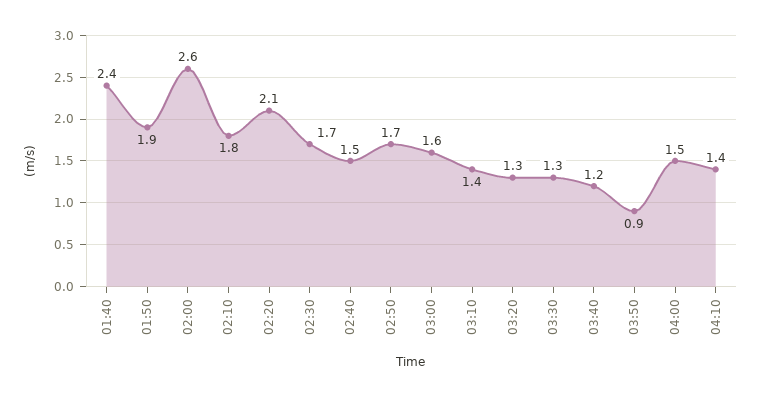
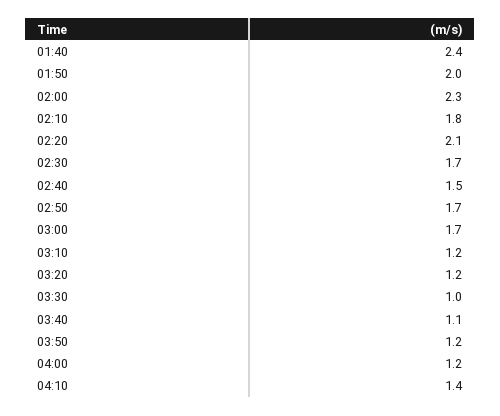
  {
    "01:40": 2.4,
-   "01:50": 1.9,
+   "01:50": 2,
-   "02:00": 2.6,
+   "02:00": 2.3,
    "02:10": 1.8,
    "02:20": 2.1,
    "02:30": 1.7,
    "02:40": 1.5,
    "02:50": 1.7,
-   "03:00": 1.6,
+   "03:00": 1.7,
-   "03:10": 1.4,
+   "03:10": 1.2,
-   "03:20": 1.3,
+   "03:20": 1.2,
-   "03:30": 1.3,
+   "03:30": 1,
-   "03:40": 1.2,
+   "03:40": 1.1,
-   "03:50": 0.9,
+   "03:50": 1.2,
-   "04:00": 1.5,
+   "04:00": 1.2,
    "04:10": 1.4
  }

